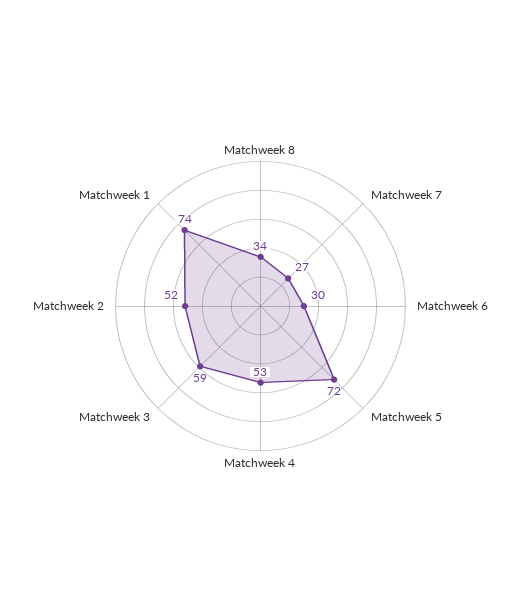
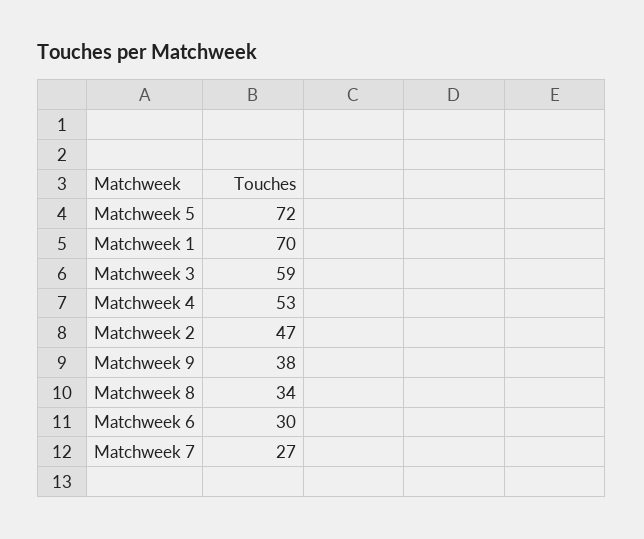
  {
    "Matchweek 8": 34,
    "Matchweek 7": 27,
    "Matchweek 6": 30,
    "Matchweek 5": 72,
    "Matchweek 4": 53,
    "Matchweek 3": 59,
-   "Matchweek 2": 52,
+   "Matchweek 2": 47,
-   "Matchweek 1": 74
+   "Matchweek 1": 70,
+   "Matchweek 9": 38
  }

